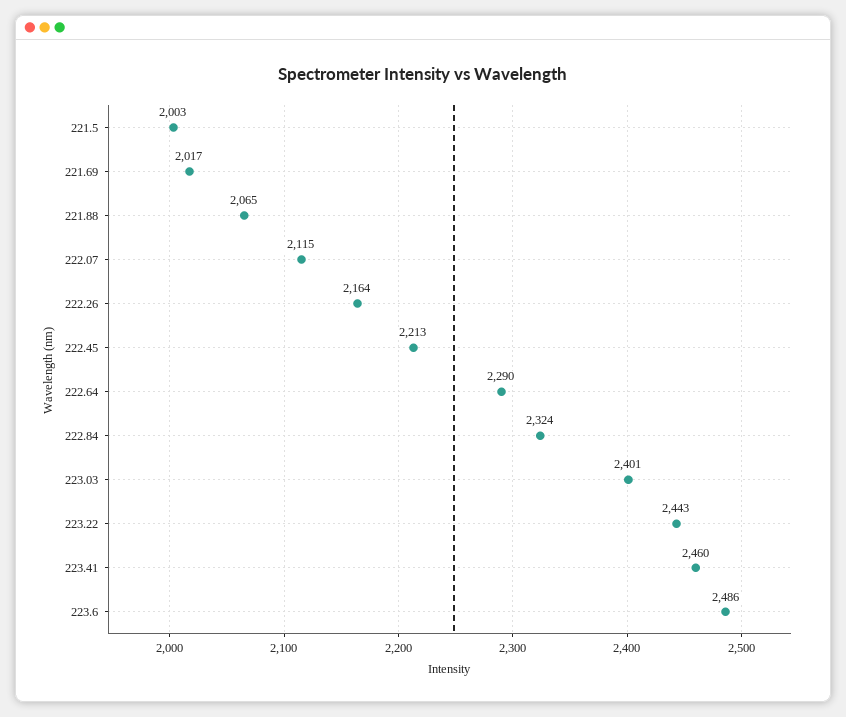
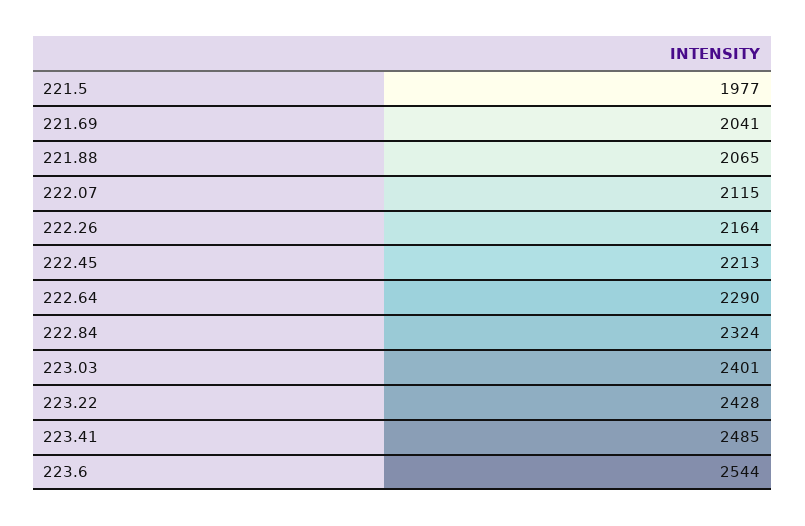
  {
-   "221.5": 2003,
+   "221.5": 1977,
-   "221.69": 2017,
+   "221.69": 2041,
    "221.88": 2065,
    "222.07": 2115,
    "222.26": 2164,
    "222.45": 2213,
    "222.64": 2290,
    "222.84": 2324,
    "223.03": 2401,
-   "223.22": 2443,
+   "223.22": 2428,
-   "223.41": 2460,
+   "223.41": 2485,
-   "223.6": 2486
+   "223.6": 2544
  }

